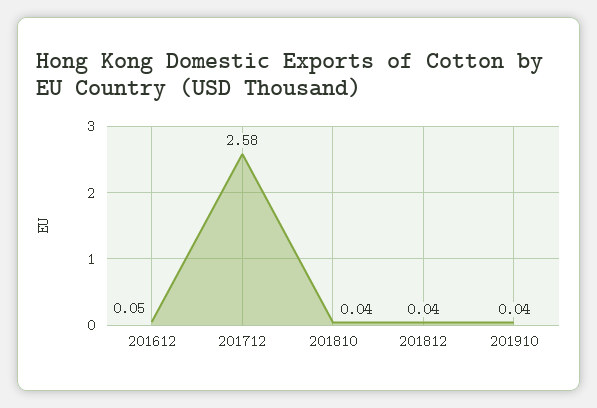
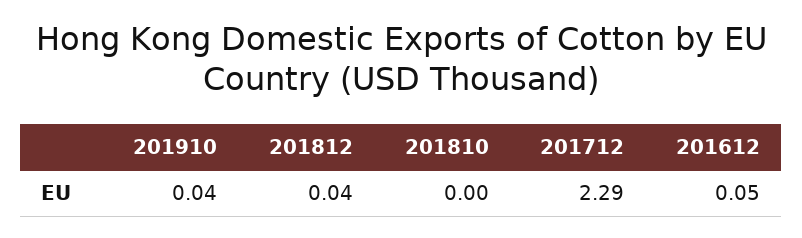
  {
    "201612": 0.05,
-   "201712": 2.58,
+   "201712": 2.29,
-   "201810": 0.04,
+   "201810": 0,
    "201812": 0.04,
    "201910": 0.04
  }

